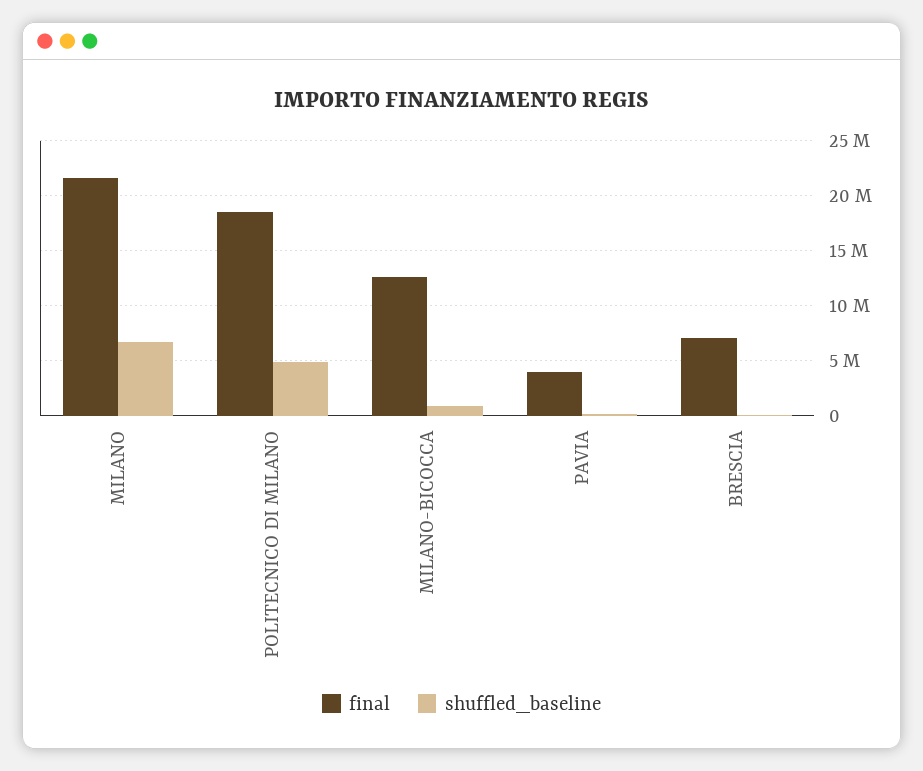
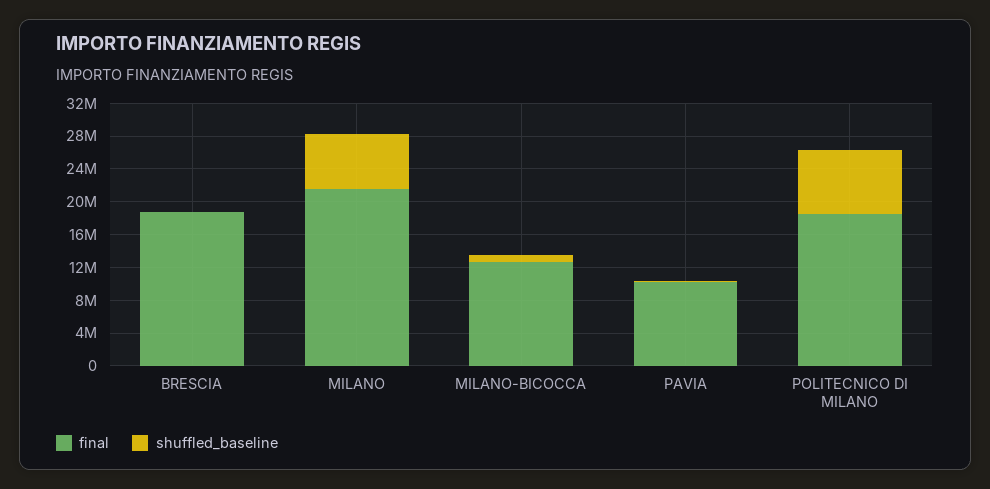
  {
    "final": {
      "MILANO": 22000000,
      "POLITECNICO DI MILANO": 19000000,
      "MILANO-BICOCCA": 13000000,
-     "PAVIA": 4000000,
+     "PAVIA": 10000000,
-     "BRESCIA": 7000000
+     "BRESCIA": 19000000
    },
    "shuffled_baseline": {
      "MILANO": 7000000,
-     "POLITECNICO DI MILANO": 5000000,
+     "POLITECNICO DI MILANO": 8000000,
      "MILANO-BICOCCA": 1000000,
      "PAVIA": 0,
      "BRESCIA": 0
    }
  }

